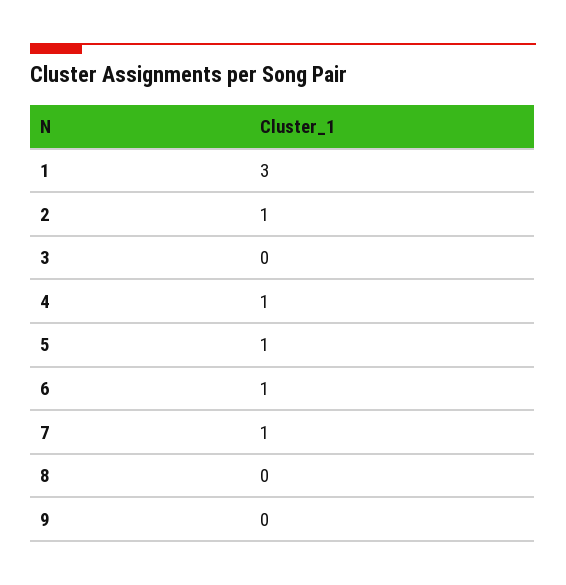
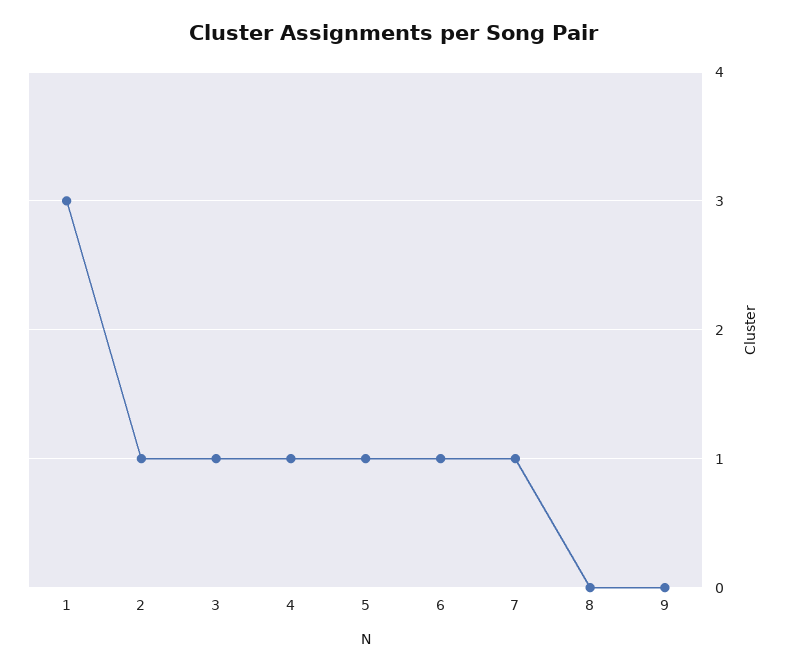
  {
    "1": 3,
    "2": 1,
-   "3": 0,
+   "3": 1,
    "4": 1,
    "5": 1,
    "6": 1,
    "7": 1,
    "8": 0,
    "9": 0
  }

